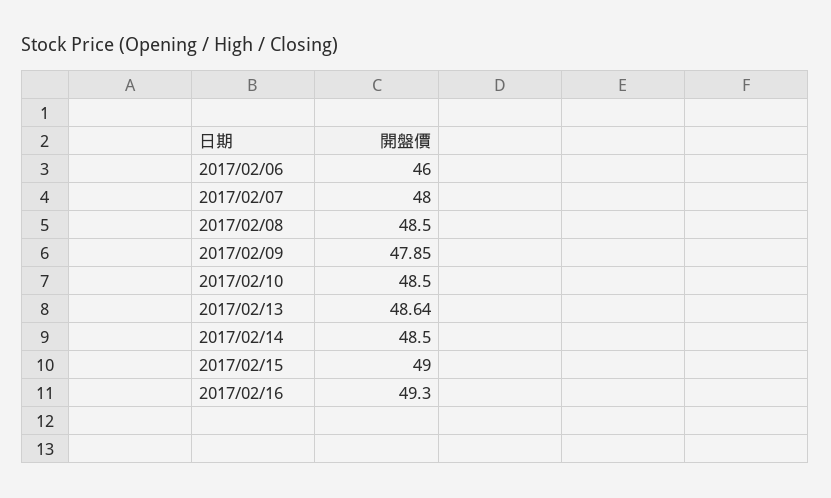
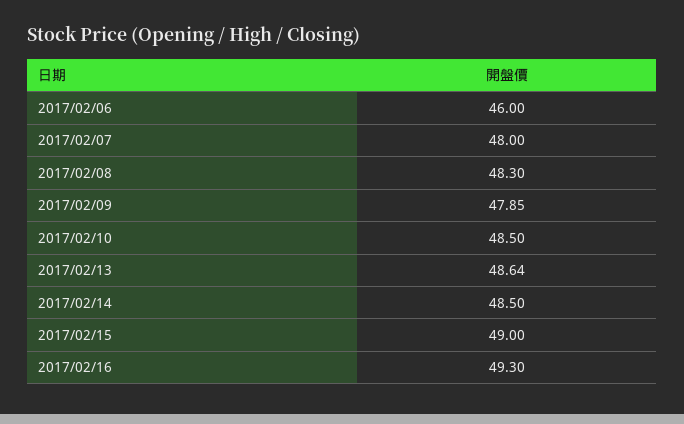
  {
    "2017/02/06": 46,
    "2017/02/07": 48,
-   "2017/02/08": 48.5,
+   "2017/02/08": 48.3,
    "2017/02/09": 47.85,
    "2017/02/10": 48.5,
    "2017/02/13": 48.64,
    "2017/02/14": 48.5,
    "2017/02/15": 49,
    "2017/02/16": 49.3
  }

